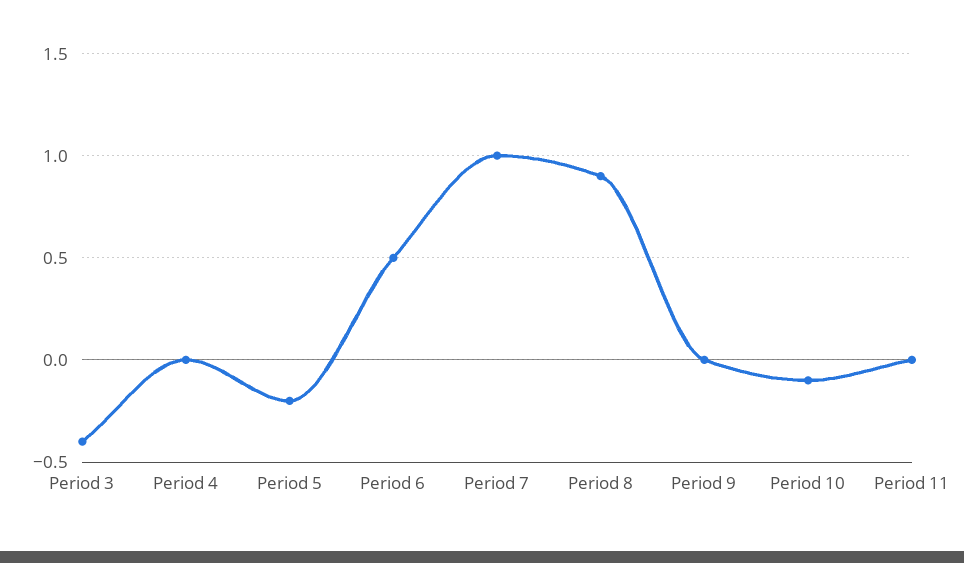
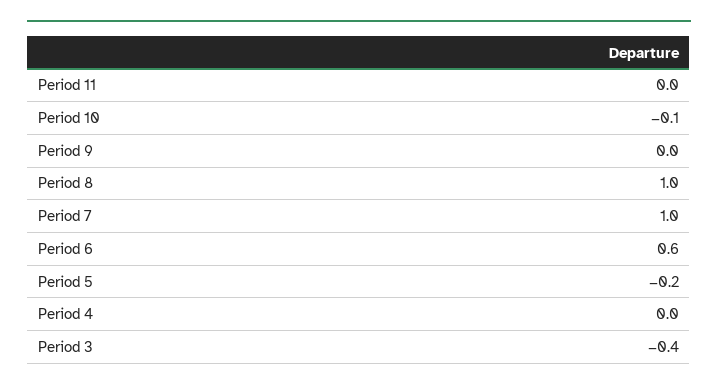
  {
    "Period 3": -0.4,
    "Period 4": 0,
    "Period 5": -0.2,
-   "Period 6": 0.5,
+   "Period 6": 0.6,
    "Period 7": 1,
-   "Period 8": 0.9,
+   "Period 8": 1,
    "Period 9": 0,
    "Period 10": -0.1,
    "Period 11": 0
  }

